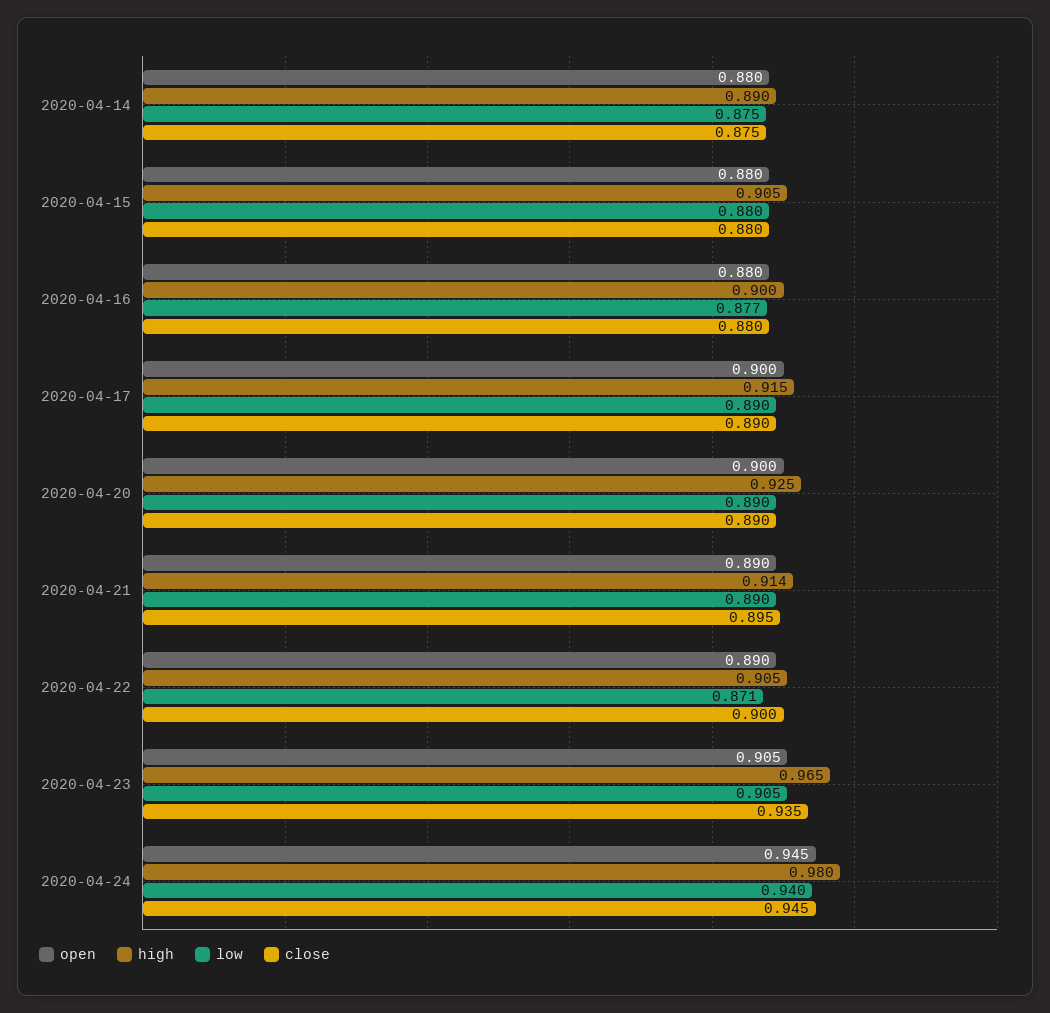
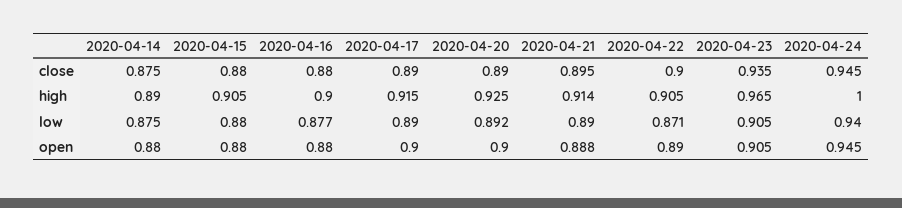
  {
    "open": {
      "2020-04-14": 0.88,
      "2020-04-15": 0.88,
      "2020-04-16": 0.88,
      "2020-04-17": 0.9,
      "2020-04-20": 0.9,
-     "2020-04-21": 0.89,
+     "2020-04-21": 0.888,
      "2020-04-22": 0.89,
      "2020-04-23": 0.905,
      "2020-04-24": 0.945
    },
    "high": {
      "2020-04-14": 0.89,
      "2020-04-15": 0.905,
      "2020-04-16": 0.9,
      "2020-04-17": 0.915,
      "2020-04-20": 0.925,
      "2020-04-21": 0.914,
      "2020-04-22": 0.905,
      "2020-04-23": 0.965,
-     "2020-04-24": 0.98
+     "2020-04-24": 1
    },
    "low": {
      "2020-04-14": 0.875,
      "2020-04-15": 0.88,
      "2020-04-16": 0.877,
      "2020-04-17": 0.89,
-     "2020-04-20": 0.89,
+     "2020-04-20": 0.892,
      "2020-04-21": 0.89,
      "2020-04-22": 0.871,
      "2020-04-23": 0.905,
      "2020-04-24": 0.94
    },
    "close": {
      "2020-04-14": 0.875,
      "2020-04-15": 0.88,
      "2020-04-16": 0.88,
      "2020-04-17": 0.89,
      "2020-04-20": 0.89,
      "2020-04-21": 0.895,
      "2020-04-22": 0.9,
      "2020-04-23": 0.935,
      "2020-04-24": 0.945
    }
  }

